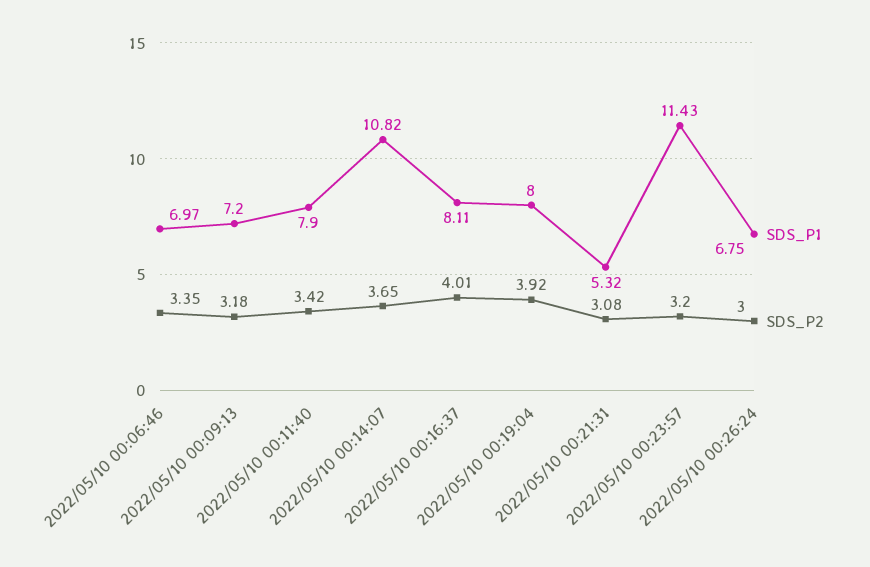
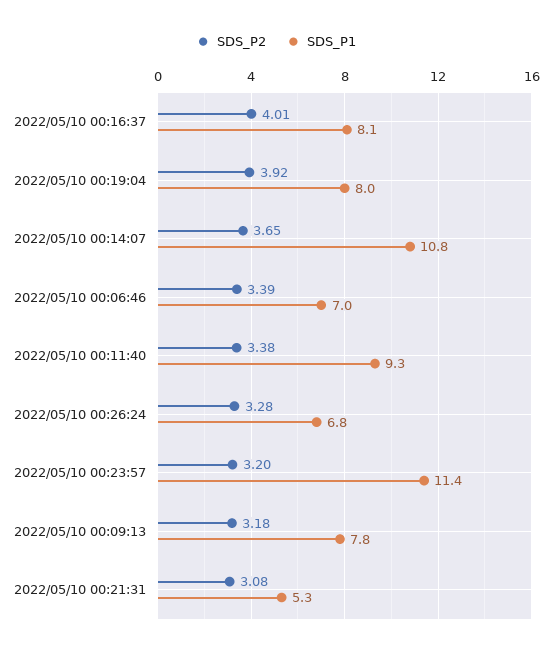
  {
    "SDS_P1": {
      "2022/05/10 00:06:46": 6.97,
-     "2022/05/10 00:09:13": 7.2,
+     "2022/05/10 00:09:13": 7.8,
-     "2022/05/10 00:11:40": 7.9,
+     "2022/05/10 00:11:40": 9.3,
      "2022/05/10 00:14:07": 10.82,
      "2022/05/10 00:16:37": 8.11,
      "2022/05/10 00:19:04": 8,
      "2022/05/10 00:21:31": 5.32,
      "2022/05/10 00:23:57": 11.43,
      "2022/05/10 00:26:24": 6.75
    },
    "SDS_P2": {
-     "2022/05/10 00:06:46": 3.35,
+     "2022/05/10 00:06:46": 3.39,
      "2022/05/10 00:09:13": 3.18,
-     "2022/05/10 00:11:40": 3.42,
+     "2022/05/10 00:11:40": 3.38,
      "2022/05/10 00:14:07": 3.65,
      "2022/05/10 00:16:37": 4.01,
      "2022/05/10 00:19:04": 3.92,
      "2022/05/10 00:21:31": 3.08,
      "2022/05/10 00:23:57": 3.2,
-     "2022/05/10 00:26:24": 3
+     "2022/05/10 00:26:24": 3.28
    }
  }

